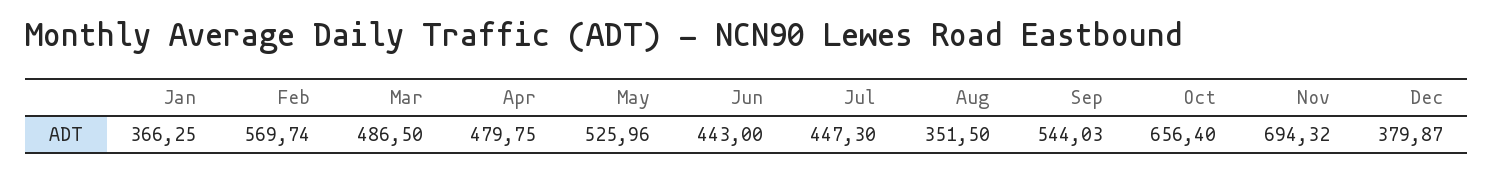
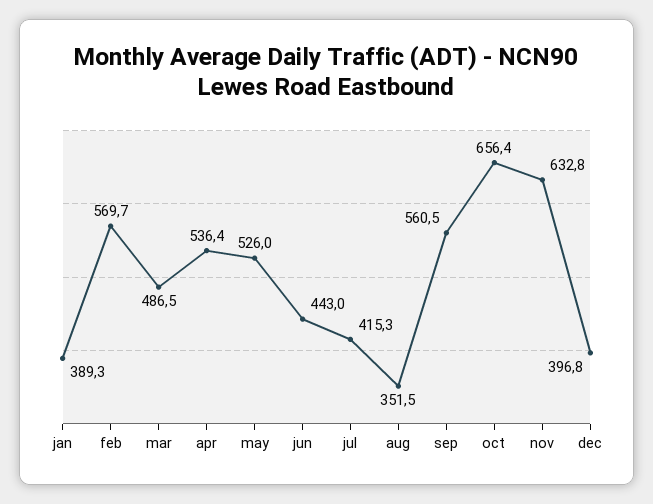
  {
-   "Jan": 366.25,
+   "Jan": 389.3,
    "Feb": 569.74,
    "Mar": 486.5,
-   "Apr": 479.75,
+   "Apr": 536.4,
    "May": 525.96,
    "Jun": 443,
-   "Jul": 447.3,
+   "Jul": 415.3,
    "Aug": 351.5,
-   "Sep": 544.03,
+   "Sep": 560.5,
    "Oct": 656.4,
-   "Nov": 694.32,
+   "Nov": 632.8,
-   "Dec": 379.87
+   "Dec": 396.8
  }

